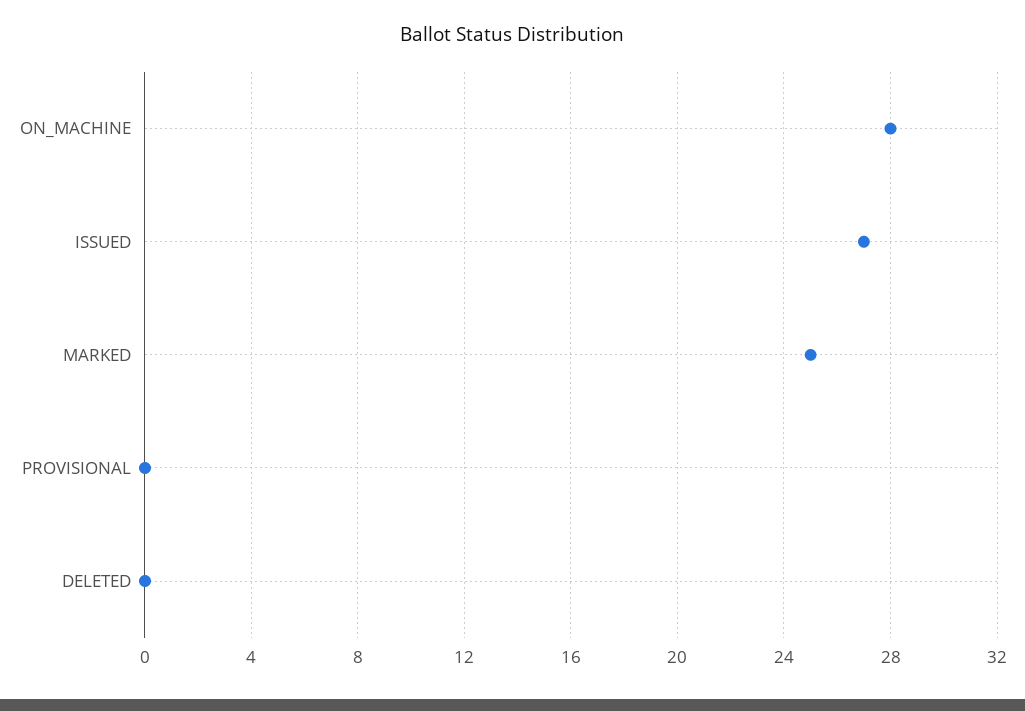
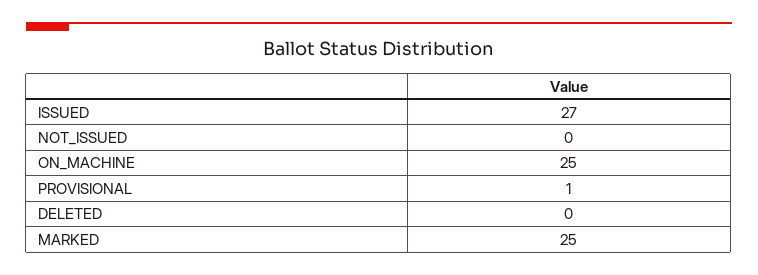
  {
-   "ON_MACHINE": 28,
+   "ON_MACHINE": 25,
    "ISSUED": 27,
    "MARKED": 25,
-   "PROVISIONAL": 0,
+   "PROVISIONAL": 1,
-   "DELETED": 0
+   "DELETED": 0,
+   "NOT_ISSUED": 0
  }

